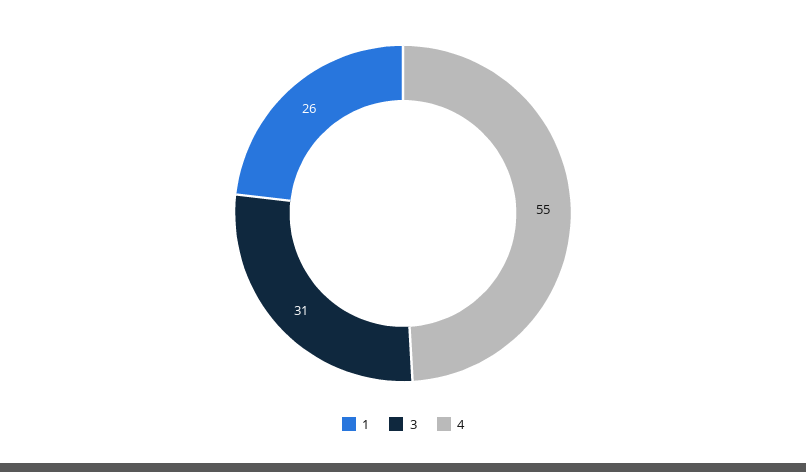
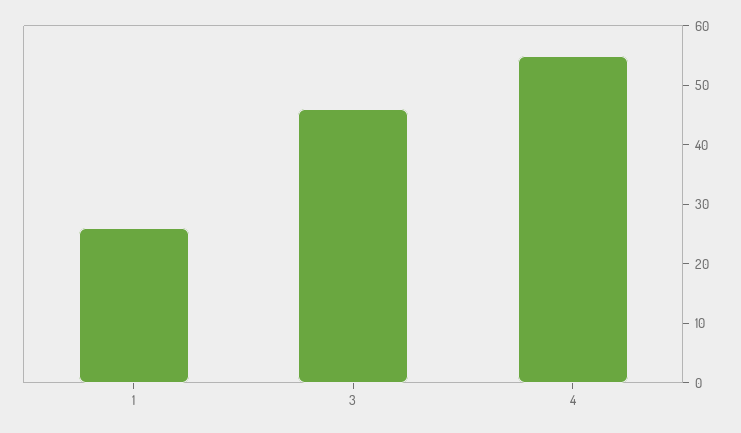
  {
    "1": 26,
-   "3": 31,
+   "3": 45,
    "4": 55
  }

